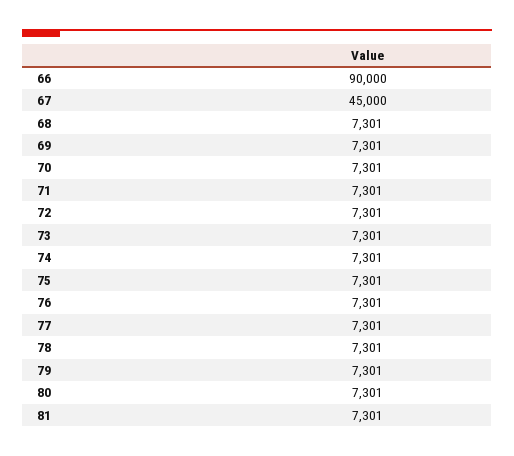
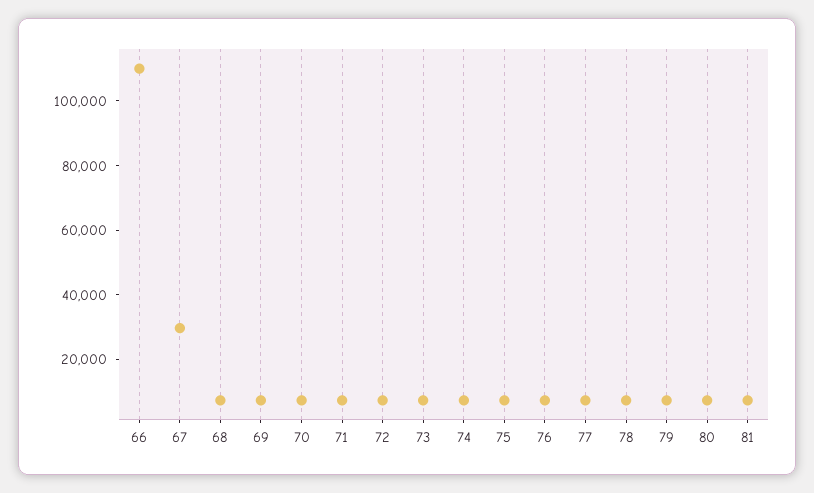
  {
-   "66": 90000,
+   "66": 110000,
-   "67": 45000,
+   "67": 30000,
    "68": 7301,
    "69": 7301,
    "70": 7301,
    "71": 7301,
    "72": 7301,
    "73": 7301,
    "74": 7301,
    "75": 7301,
    "76": 7301,
    "77": 7301,
    "78": 7301,
    "79": 7301,
    "80": 7301,
    "81": 7301
  }

